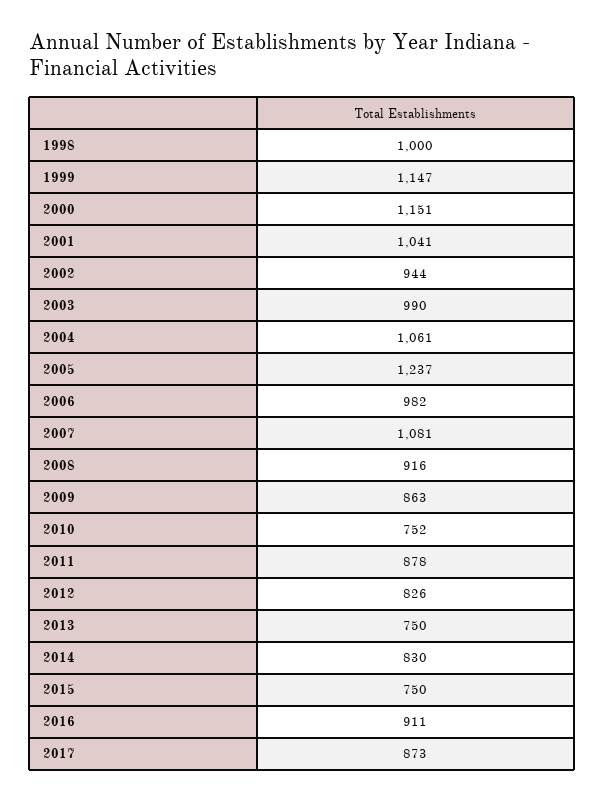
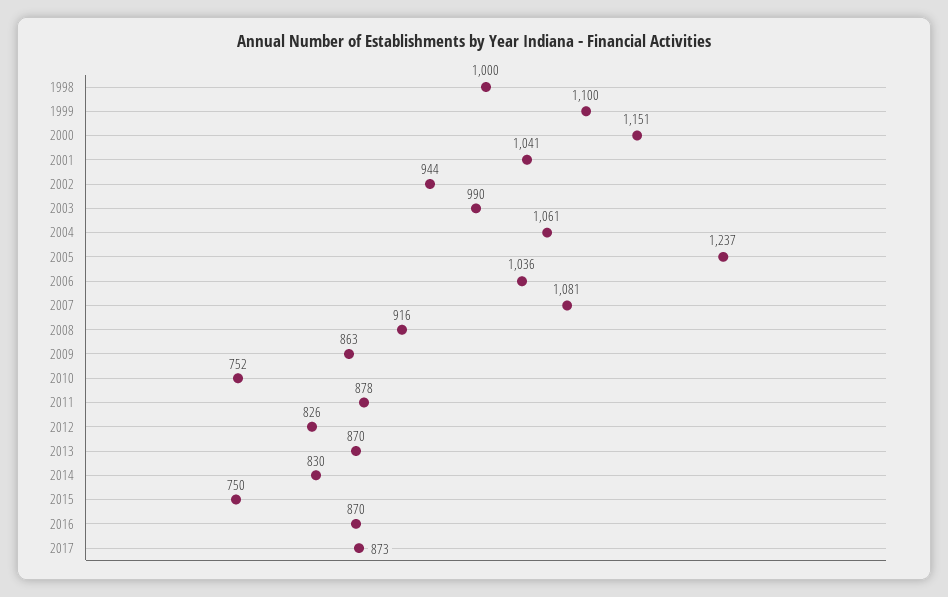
  {
    "1998": 1000,
-   "1999": 1147,
+   "1999": 1100,
    "2000": 1151,
    "2001": 1041,
    "2002": 944,
    "2003": 990,
    "2004": 1061,
    "2005": 1237,
-   "2006": 982,
+   "2006": 1036,
    "2007": 1081,
    "2008": 916,
    "2009": 863,
    "2010": 752,
    "2011": 878,
    "2012": 826,
-   "2013": 750,
+   "2013": 870,
    "2014": 830,
    "2015": 750,
-   "2016": 911,
+   "2016": 870,
    "2017": 873
  }

